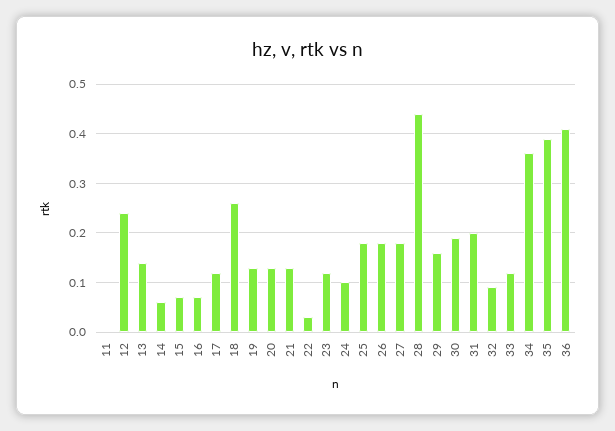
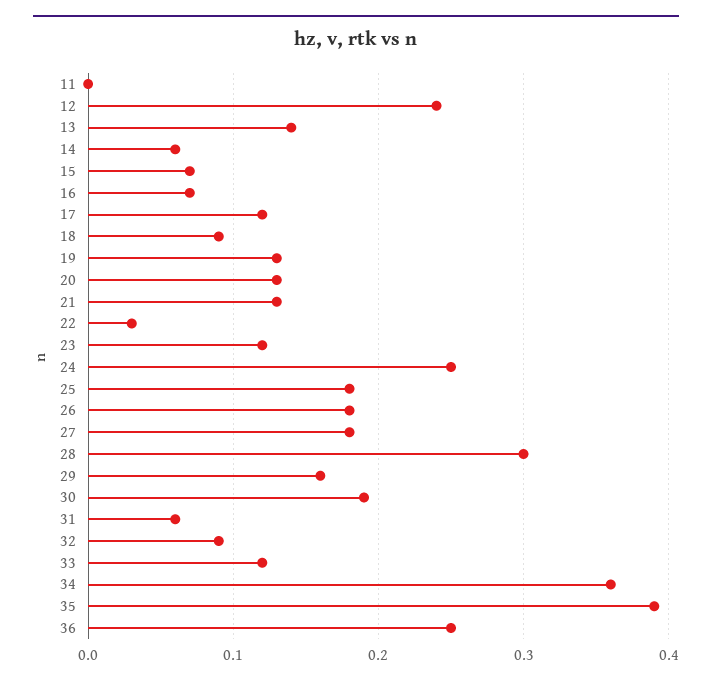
  {
    "11": 0,
    "12": 0.24,
    "13": 0.14,
    "14": 0.06,
    "15": 0.07,
    "16": 0.07,
    "17": 0.12,
-   "18": 0.25,
+   "18": 0.09,
    "19": 0.13,
    "20": 0.13,
    "21": 0.13,
    "22": 0.03,
    "23": 0.12,
-   "24": 0.1,
+   "24": 0.25,
    "25": 0.18,
    "26": 0.18,
    "27": 0.18,
-   "28": 0.45,
+   "28": 0.3,
    "29": 0.16,
    "30": 0.19,
-   "31": 0.2,
+   "31": 0.06,
    "32": 0.09,
    "33": 0.12,
    "34": 0.36,
    "35": 0.39,
-   "36": 0.4
+   "36": 0.25
  }

